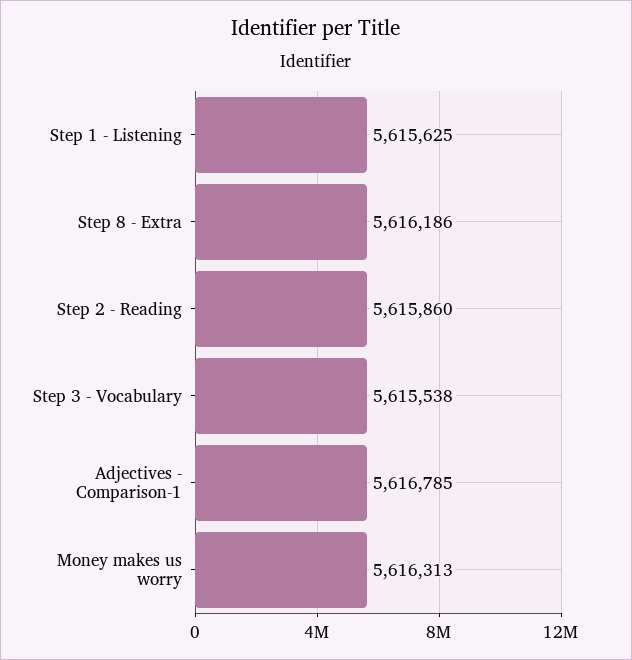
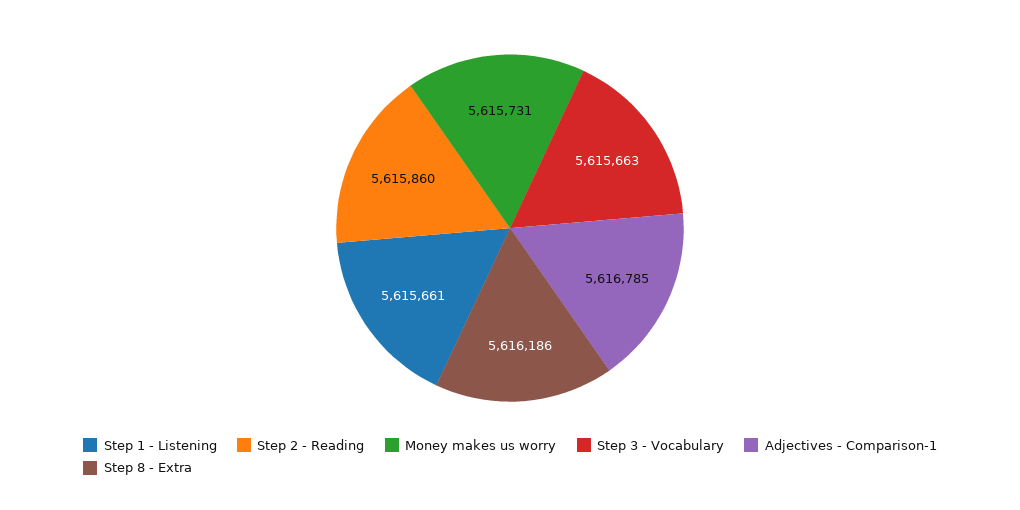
  {
-   "Step 1 - Listening": 5615625,
+   "Step 1 - Listening": 5615661,
    "Step 8 - Extra": 5616186,
    "Step 2 - Reading": 5615860,
-   "Step 3 - Vocabulary": 5615538,
+   "Step 3 - Vocabulary": 5615663,
    "Adjectives - Comparison-1": 5616785,
-   "Money makes us worry": 5616313
+   "Money makes us worry": 5615731
  }

